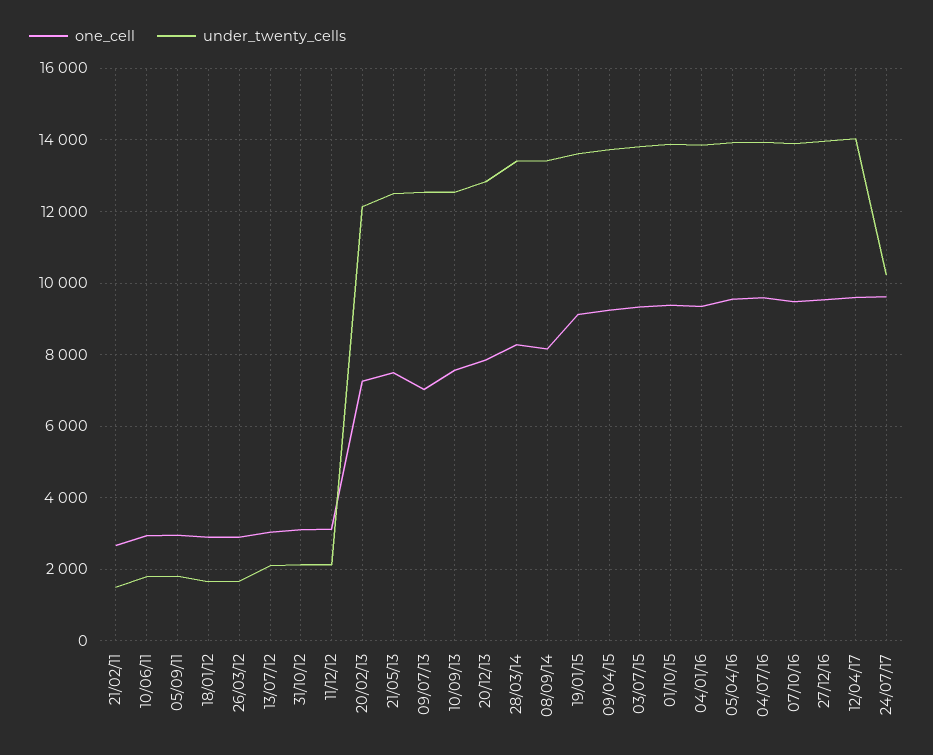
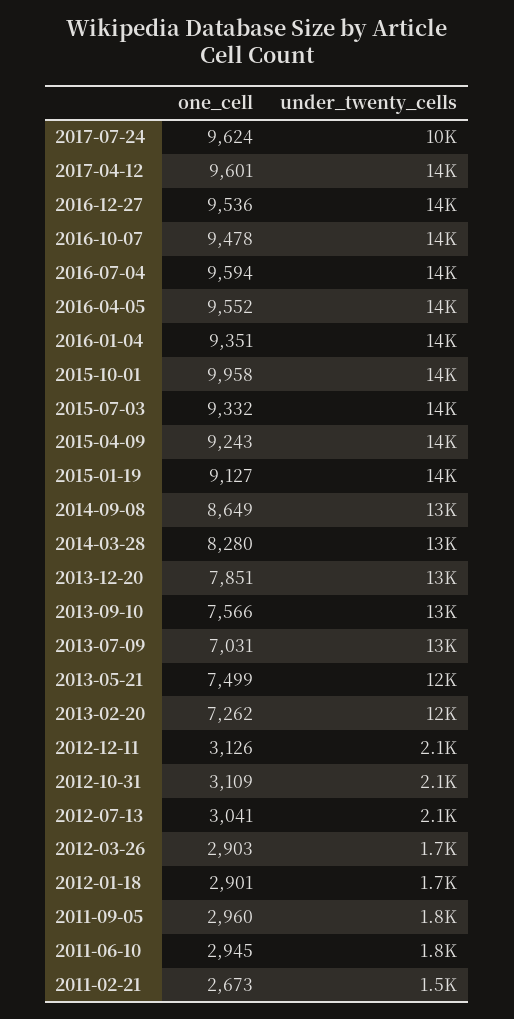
  {
    "one_cell": {
      "21/02/11": 2673,
      "10/06/11": 2945,
      "05/09/11": 2960,
      "18/01/12": 2901,
      "26/03/12": 2903,
      "13/07/12": 3041,
      "31/10/12": 3109,
      "11/12/12": 3126,
      "20/02/13": 7262,
      "21/05/13": 7499,
      "09/07/13": 7031,
      "10/09/13": 7566,
      "20/12/13": 7851,
      "28/03/14": 8280,
-     "08/09/14": 8200,
+     "08/09/14": 8649,
      "19/01/15": 9127,
      "09/04/15": 9243,
      "03/07/15": 9332,
-     "01/10/15": 9400,
+     "01/10/15": 9958,
      "04/01/16": 9351,
      "05/04/16": 9552,
      "04/07/16": 9594,
      "07/10/16": 9478,
      "27/12/16": 9536,
      "12/04/17": 9601,
      "24/07/17": 9624
    },
    "under_twenty_cells": {
      "21/02/11": 1500,
      "10/06/11": 1800,
      "05/09/11": 1800,
      "18/01/12": 1700,
      "26/03/12": 1700,
      "13/07/12": 2100,
      "31/10/12": 2100,
      "11/12/12": 2100,
      "20/02/13": 12000,
      "21/05/13": 12000,
      "09/07/13": 13000,
      "10/09/13": 13000,
      "20/12/13": 13000,
      "28/03/14": 13000,
      "08/09/14": 13000,
      "19/01/15": 14000,
      "09/04/15": 14000,
      "03/07/15": 14000,
      "01/10/15": 14000,
      "04/01/16": 14000,
      "05/04/16": 14000,
      "04/07/16": 14000,
      "07/10/16": 14000,
      "27/12/16": 14000,
      "12/04/17": 14000,
      "24/07/17": 10000
    }
  }

